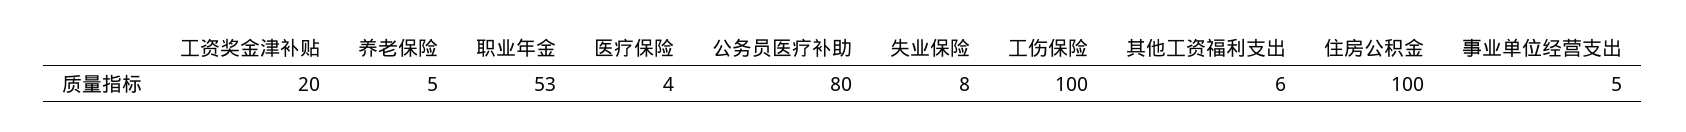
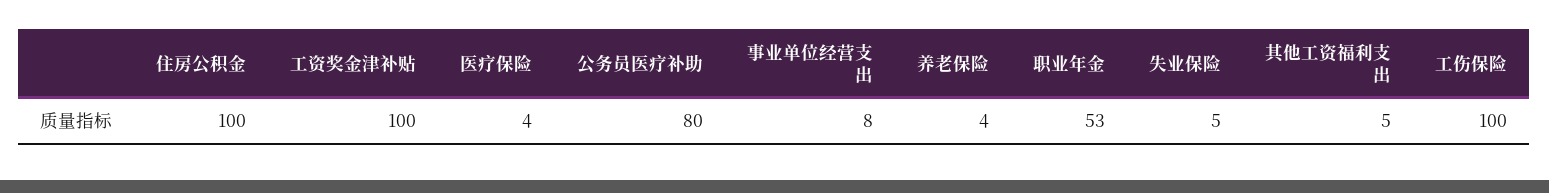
  {
-   "工资奖金津补贴": 20,
+   "工资奖金津补贴": 100,
-   "养老保险": 5,
+   "养老保险": 4,
    "职业年金": 53,
    "医疗保险": 4,
    "公务员医疗补助": 80,
-   "失业保险": 8,
+   "失业保险": 5,
    "工伤保险": 100,
-   "其他工资福利支出": 6,
+   "其他工资福利支出": 5,
    "住房公积金": 100,
-   "事业单位经营支出": 5
+   "事业单位经营支出": 8
  }

